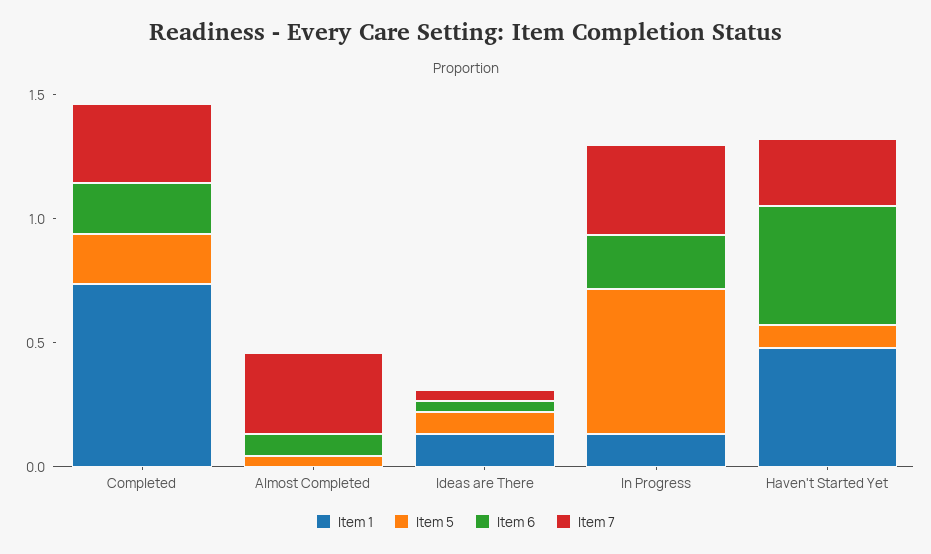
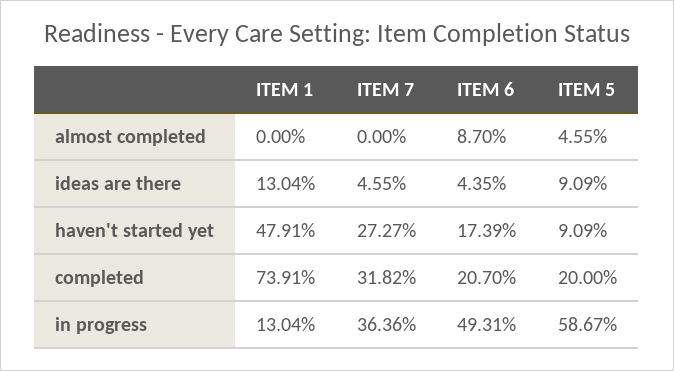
  {
    "Item 1": {
      "Completed": 0.7391,
      "Almost Completed": 0,
      "Ideas are There": 0.1304,
      "In Progress": 0.1304,
      "Haven't Started Yet": 0.4791
    },
    "Item 5": {
      "Completed": 0.2,
      "Almost Completed": 0.0455,
      "Ideas are There": 0.0909,
      "In Progress": 0.5867,
      "Haven't Started Yet": 0.0909
    },
    "Item 6": {
      "Completed": 0.207,
      "Almost Completed": 0.087,
      "Ideas are There": 0.0435,
-     "In Progress": 0.2,
+     "In Progress": 0.4931,
-     "Haven't Started Yet": 0.5
+     "Haven't Started Yet": 0.1739
    },
    "Item 7": {
      "Completed": 0.3182,
-     "Almost Completed": 0.3,
+     "Almost Completed": 0,
      "Ideas are There": 0.0455,
      "In Progress": 0.3636,
      "Haven't Started Yet": 0.2727
    }
  }

